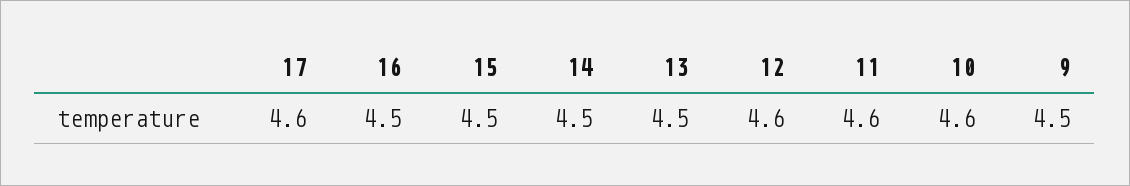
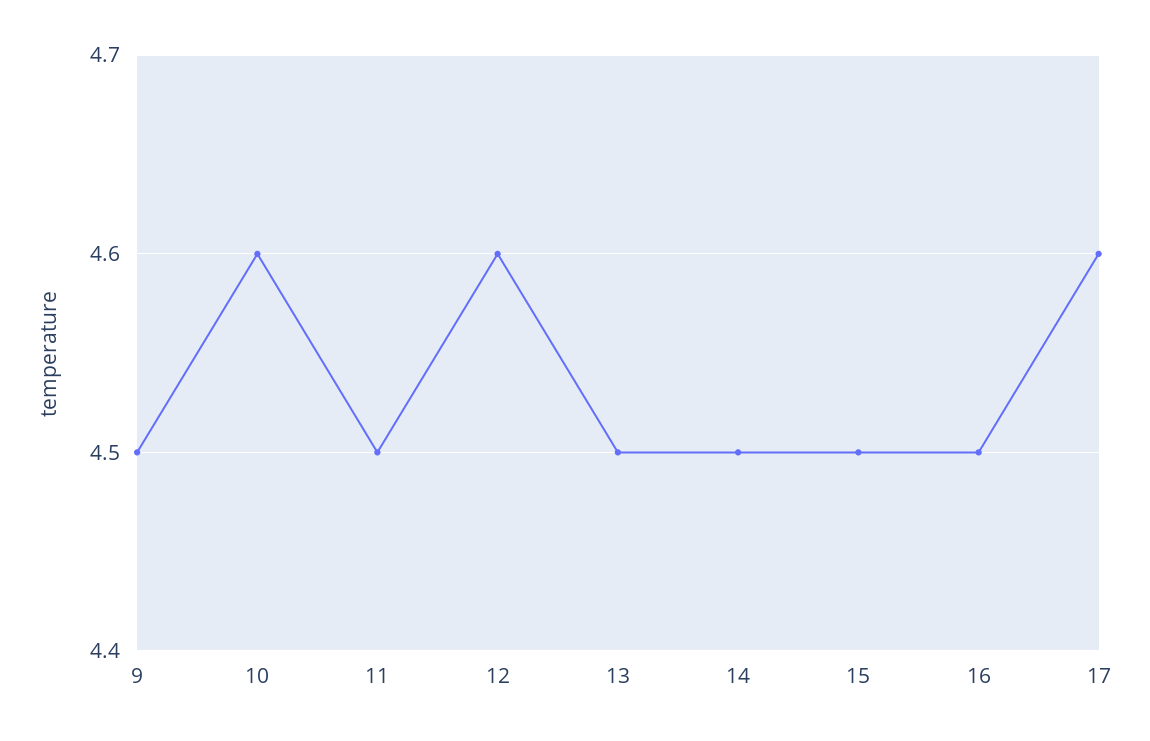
  {
    "17": 4.6,
    "16": 4.5,
    "15": 4.5,
    "14": 4.5,
    "13": 4.5,
    "12": 4.6,
-   "11": 4.6,
+   "11": 4.5,
    "10": 4.6,
    "9": 4.5
  }

